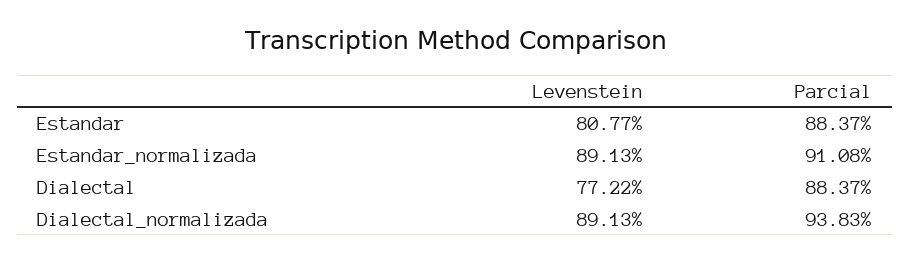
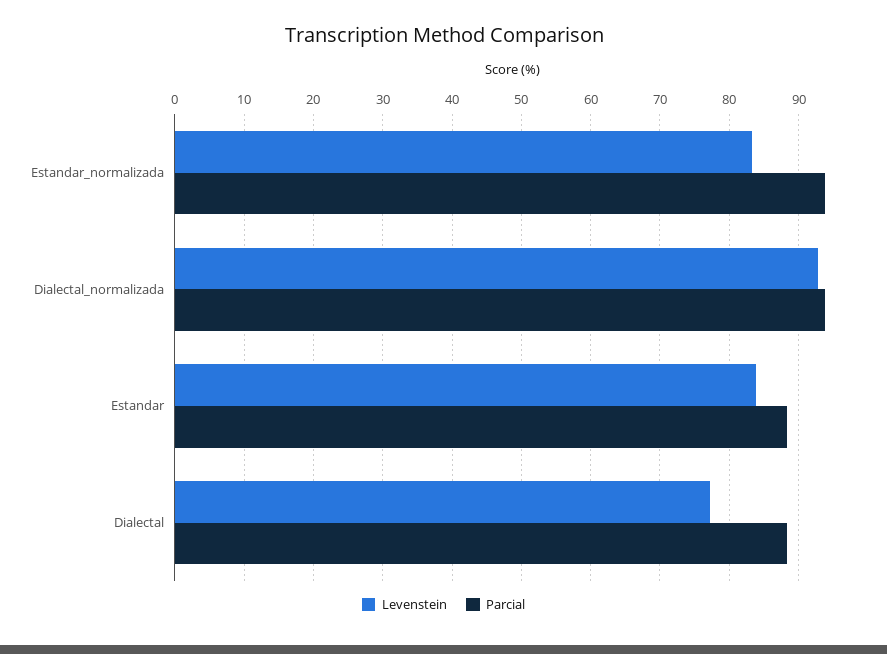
  {
    "Levenstein": {
-     "Estandar": 80.77,
+     "Estandar": 84,
-     "Estandar_normalizada": 89.13,
+     "Estandar_normalizada": 83,
      "Dialectal": 77.22,
-     "Dialectal_normalizada": 89.13
+     "Dialectal_normalizada": 93
    },
    "Parcial": {
      "Estandar": 88.37,
-     "Estandar_normalizada": 91.08,
+     "Estandar_normalizada": 94,
      "Dialectal": 88.37,
      "Dialectal_normalizada": 93.83
    }
  }

